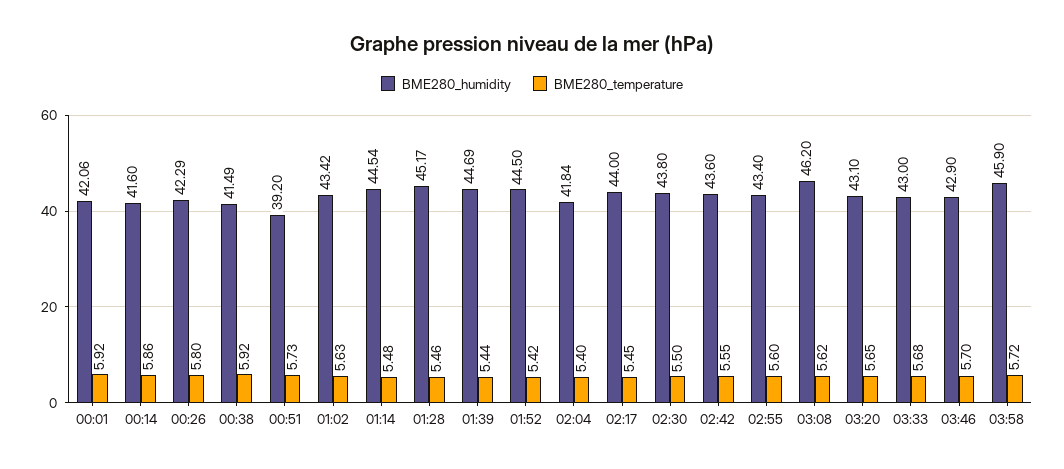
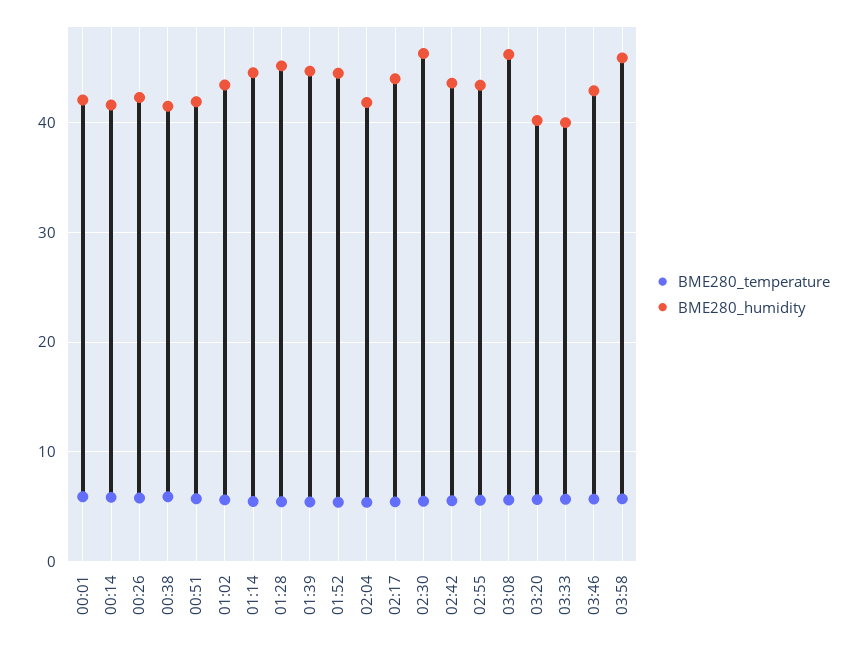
  {
    "BME280_humidity": {
      "00:01": 42.06,
      "00:14": 41.6,
      "00:26": 42.29,
      "00:38": 41.49,
-     "00:51": 39.2,
+     "00:51": 42,
      "01:02": 43.42,
      "01:14": 44.54,
      "01:28": 45.17,
      "01:39": 44.69,
      "01:52": 44.5,
      "02:04": 41.84,
      "02:17": 44,
-     "02:30": 43.8,
+     "02:30": 46,
      "02:42": 43.6,
      "02:55": 43.4,
      "03:08": 46.2,
-     "03:20": 43.1,
+     "03:20": 40,
-     "03:33": 43,
+     "03:33": 40,
      "03:46": 42.9,
      "03:58": 45.9
    },
    "BME280_temperature": {
      "00:01": 5.92,
      "00:14": 5.86,
      "00:26": 5.8,
      "00:38": 5.92,
      "00:51": 5.73,
      "01:02": 5.63,
      "01:14": 5.48,
      "01:28": 5.46,
      "01:39": 5.44,
      "01:52": 5.42,
      "02:04": 5.4,
      "02:17": 5.45,
      "02:30": 5.5,
      "02:42": 5.55,
      "02:55": 5.6,
      "03:08": 5.62,
      "03:20": 5.65,
      "03:33": 5.68,
      "03:46": 5.7,
      "03:58": 5.72
    }
  }

